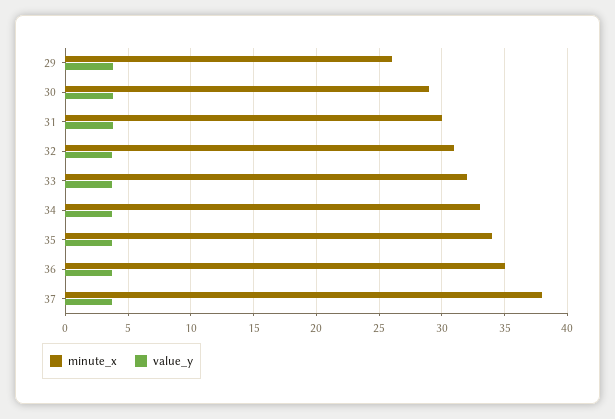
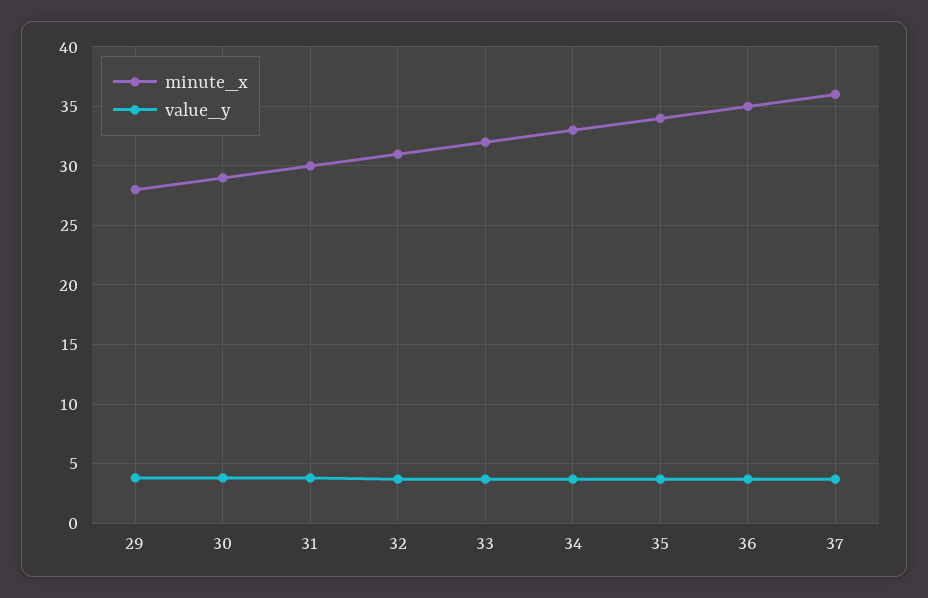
  {
    "minute_x": {
-     "29": 26,
+     "29": 28,
      "30": 29,
      "31": 30,
      "32": 31,
      "33": 32,
      "34": 33,
      "35": 34,
      "36": 35,
-     "37": 38
+     "37": 36
    },
    "value_y": {
      "29": 4,
      "30": 4,
      "31": 4,
      "32": 3.5,
      "33": 3.5,
      "34": 3.5,
      "35": 3.5,
      "36": 3.5,
      "37": 3.5
    }
  }

